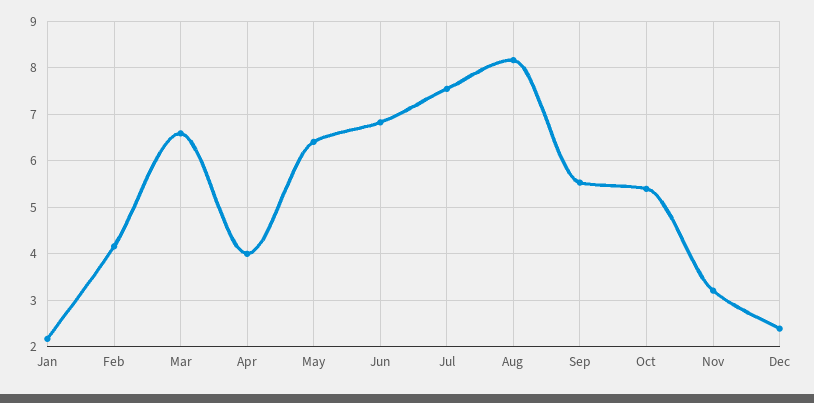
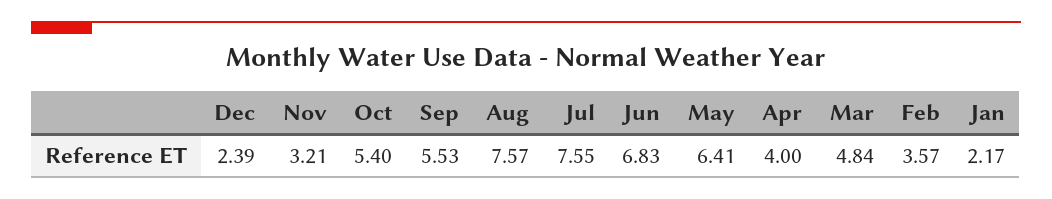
  {
    "Jan": 2.17,
-   "Feb": 4.2,
+   "Feb": 3.57,
-   "Mar": 6.6,
+   "Mar": 4.84,
    "Apr": 4,
    "May": 6.41,
    "Jun": 6.83,
    "Jul": 7.55,
-   "Aug": 8.2,
+   "Aug": 7.57,
    "Sep": 5.53,
    "Oct": 5.4,
    "Nov": 3.21,
    "Dec": 2.39
  }

